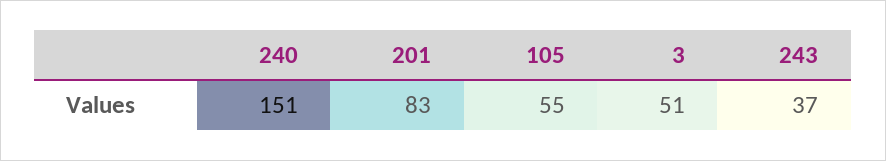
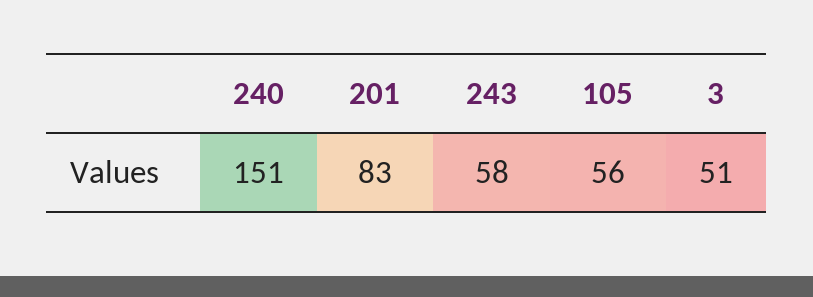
  {
    "240": 151,
    "201": 83,
-   "105": 55,
+   "105": 56,
    "3": 51,
-   "243": 37
+   "243": 58
  }

